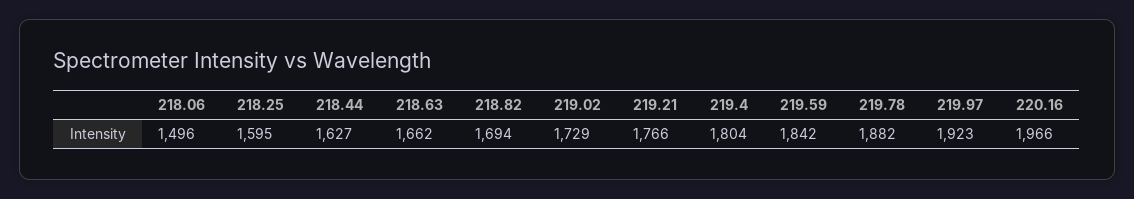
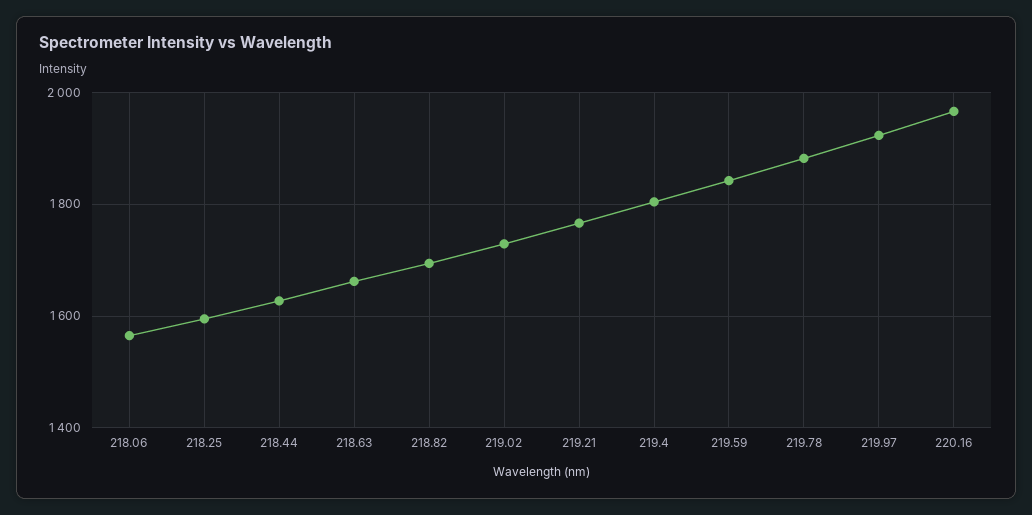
  {
-   "218.06": 1496,
+   "218.06": 1560,
    "218.25": 1595,
    "218.44": 1627,
    "218.63": 1662,
    "218.82": 1694,
    "219.02": 1729,
    "219.21": 1766,
    "219.4": 1804,
    "219.59": 1842,
    "219.78": 1882,
    "219.97": 1923,
    "220.16": 1966
  }

